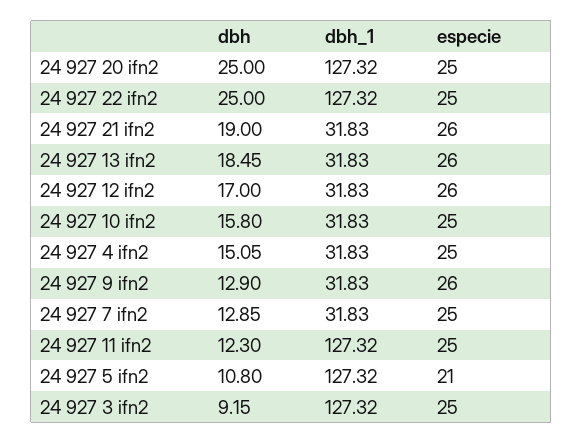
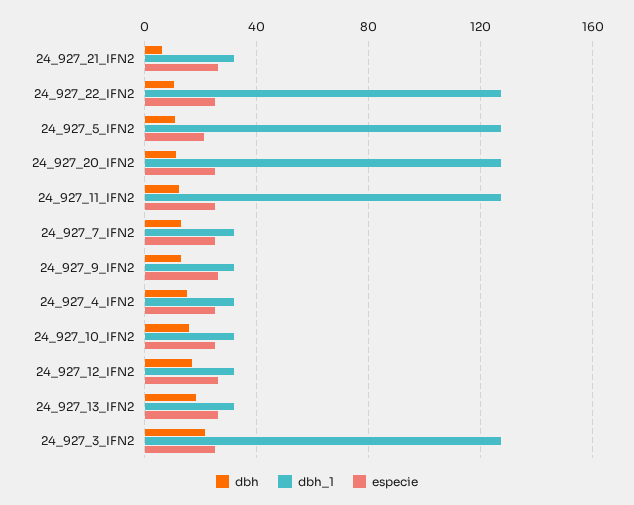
  {
    "dbh": {
-     "24 927 20 ifn2": 25,
+     "24 927 20 ifn2": 10,
-     "24 927 22 ifn2": 25,
+     "24 927 22 ifn2": 10,
-     "24 927 21 ifn2": 19,
+     "24 927 21 ifn2": 5,
      "24 927 13 ifn2": 18.45,
      "24 927 12 ifn2": 17,
      "24 927 10 ifn2": 15.8,
      "24 927 4 ifn2": 15.05,
      "24 927 9 ifn2": 12.9,
      "24 927 7 ifn2": 12.85,
      "24 927 11 ifn2": 12.3,
      "24 927 5 ifn2": 10.8,
-     "24 927 3 ifn2": 9.15
+     "24 927 3 ifn2": 20
    },
    "dbh_1": {
      "24 927 20 ifn2": 127.32,
      "24 927 22 ifn2": 127.32,
      "24 927 21 ifn2": 31.83,
      "24 927 13 ifn2": 31.83,
      "24 927 12 ifn2": 31.83,
      "24 927 10 ifn2": 31.83,
      "24 927 4 ifn2": 31.83,
      "24 927 9 ifn2": 31.83,
      "24 927 7 ifn2": 31.83,
      "24 927 11 ifn2": 127.32,
      "24 927 5 ifn2": 127.32,
      "24 927 3 ifn2": 127.32
    },
    "especie": {
      "24 927 20 ifn2": 25,
      "24 927 22 ifn2": 25,
      "24 927 21 ifn2": 26,
      "24 927 13 ifn2": 26,
      "24 927 12 ifn2": 26,
      "24 927 10 ifn2": 25,
      "24 927 4 ifn2": 25,
      "24 927 9 ifn2": 26,
      "24 927 7 ifn2": 25,
      "24 927 11 ifn2": 25,
      "24 927 5 ifn2": 21,
      "24 927 3 ifn2": 25
    }
  }

